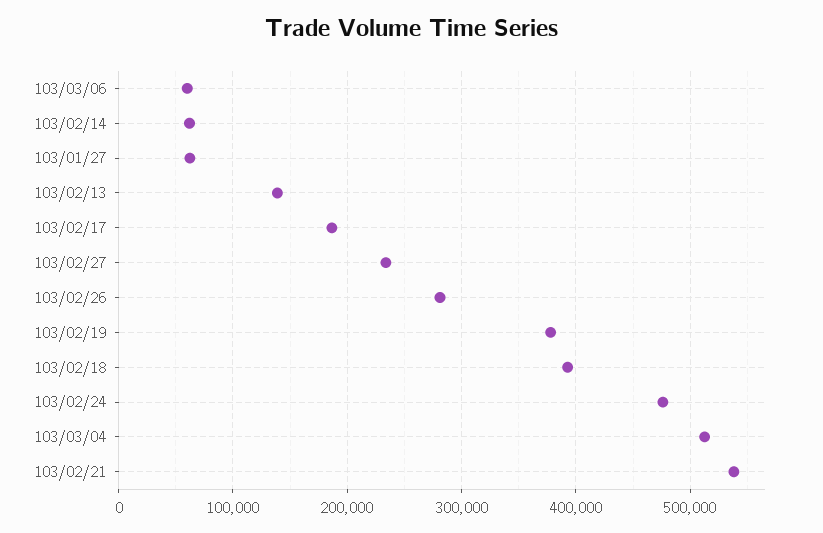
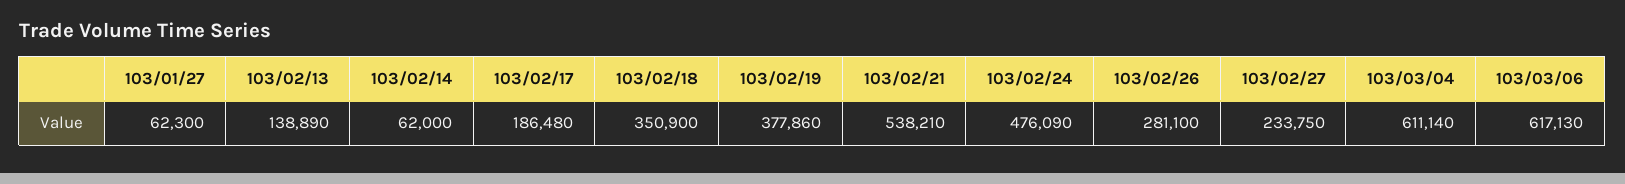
  {
-   "103/03/06": 60000,
+   "103/03/06": 617130,
    "103/02/14": 62000,
    "103/01/27": 62300,
    "103/02/13": 138890,
    "103/02/17": 186480,
    "103/02/27": 233750,
    "103/02/26": 281100,
    "103/02/19": 377860,
-   "103/02/18": 390000,
+   "103/02/18": 350900,
    "103/02/24": 476090,
-   "103/03/04": 510000,
+   "103/03/04": 611140,
    "103/02/21": 538210
  }

